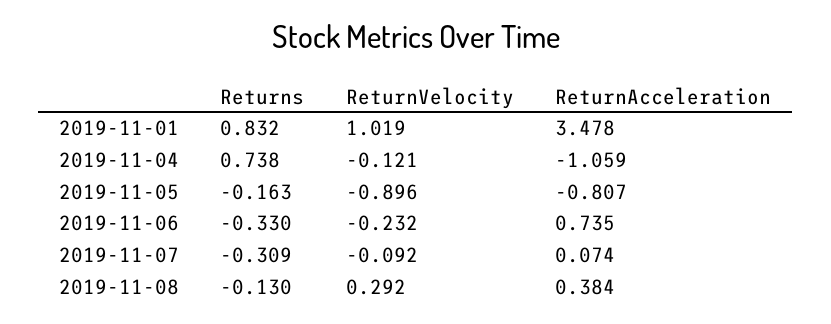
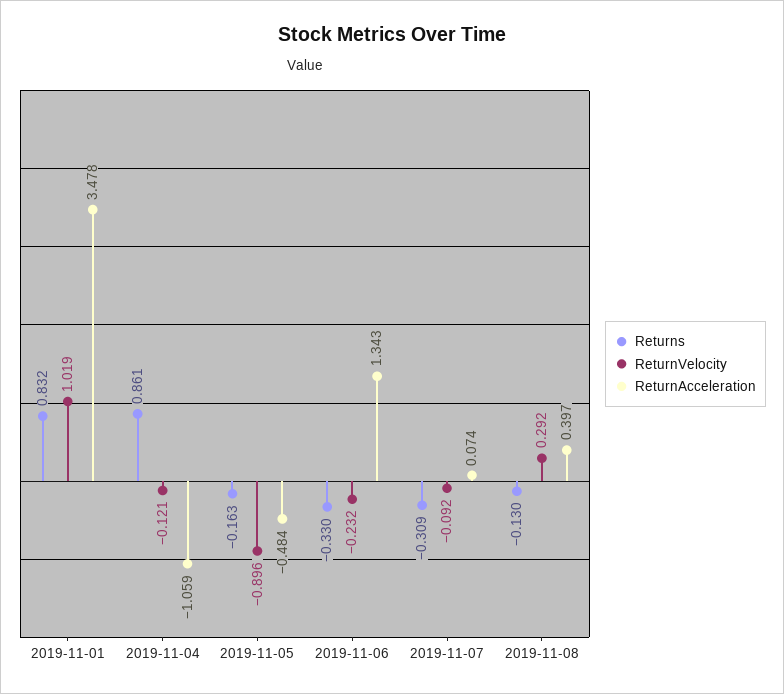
  {
    "Returns": {
      "2019-11-01": 0.832,
-     "2019-11-04": 0.738,
+     "2019-11-04": 0.861,
      "2019-11-05": -0.163,
      "2019-11-06": -0.33,
      "2019-11-07": -0.309,
      "2019-11-08": -0.13
    },
    "ReturnVelocity": {
      "2019-11-01": 1.019,
      "2019-11-04": -0.121,
      "2019-11-05": -0.896,
      "2019-11-06": -0.232,
      "2019-11-07": -0.092,
      "2019-11-08": 0.292
    },
    "ReturnAcceleration": {
      "2019-11-01": 3.478,
      "2019-11-04": -1.059,
-     "2019-11-05": -0.807,
+     "2019-11-05": -0.484,
-     "2019-11-06": 0.735,
+     "2019-11-06": 1.343,
      "2019-11-07": 0.074,
-     "2019-11-08": 0.384
+     "2019-11-08": 0.397
    }
  }

